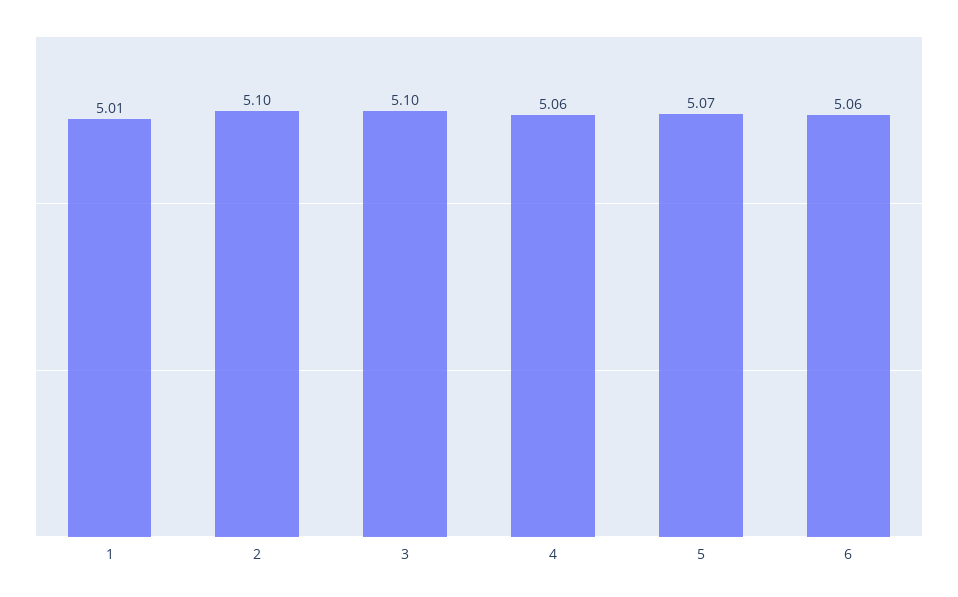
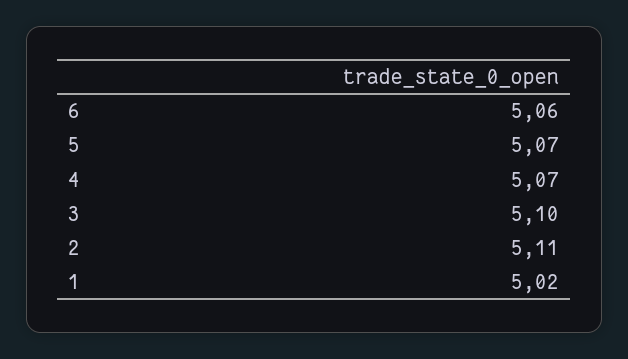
  {
-   "1": 5.01,
+   "1": 5.02,
-   "2": 5.1,
+   "2": 5.11,
    "3": 5.1,
-   "4": 5.06,
+   "4": 5.07,
    "5": 5.07,
    "6": 5.06
  }

